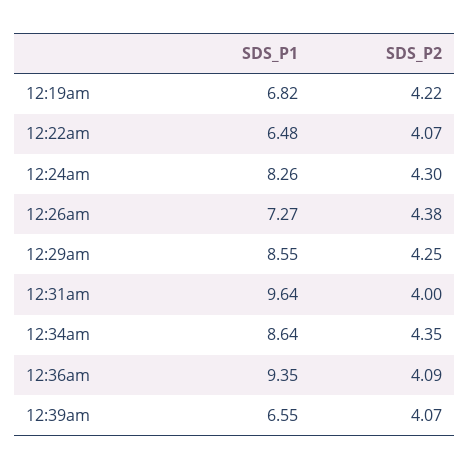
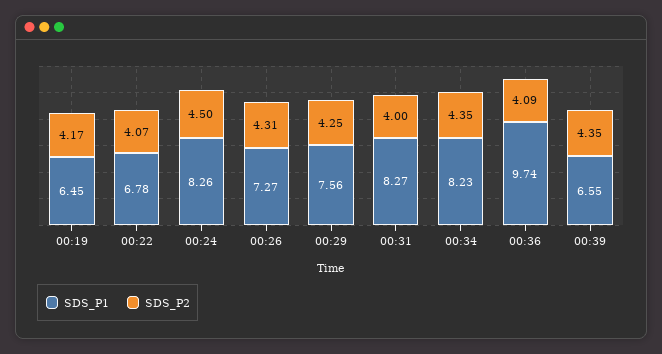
  {
    "SDS_P1": {
-     "12:19am": 6.82,
+     "12:19am": 6.45,
-     "12:22am": 6.48,
+     "12:22am": 6.78,
      "12:24am": 8.26,
      "12:26am": 7.27,
-     "12:29am": 8.55,
+     "12:29am": 7.56,
-     "12:31am": 9.64,
+     "12:31am": 8.27,
-     "12:34am": 8.64,
+     "12:34am": 8.23,
-     "12:36am": 9.35,
+     "12:36am": 9.74,
      "12:39am": 6.55
    },
    "SDS_P2": {
-     "12:19am": 4.22,
+     "12:19am": 4.17,
      "12:22am": 4.07,
-     "12:24am": 4.3,
+     "12:24am": 4.5,
-     "12:26am": 4.38,
+     "12:26am": 4.31,
      "12:29am": 4.25,
      "12:31am": 4,
      "12:34am": 4.35,
      "12:36am": 4.09,
-     "12:39am": 4.07
+     "12:39am": 4.35
    }
  }

